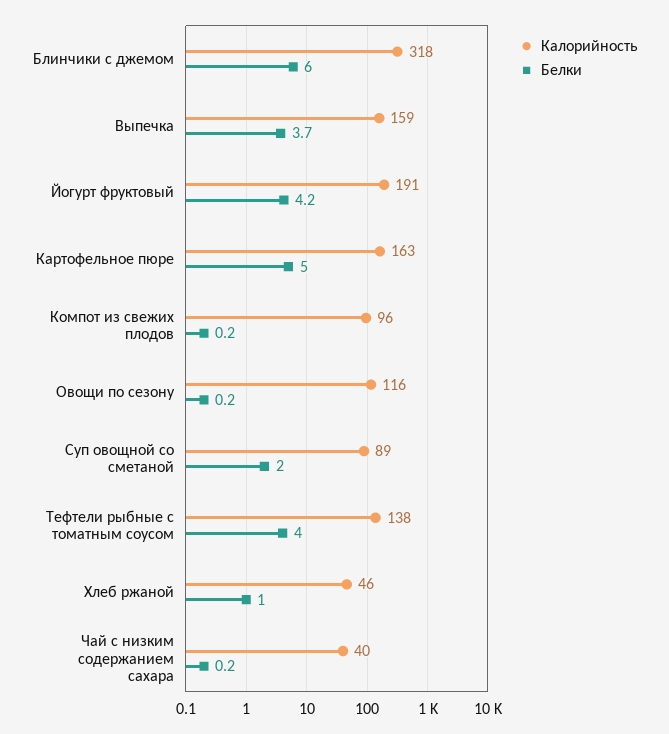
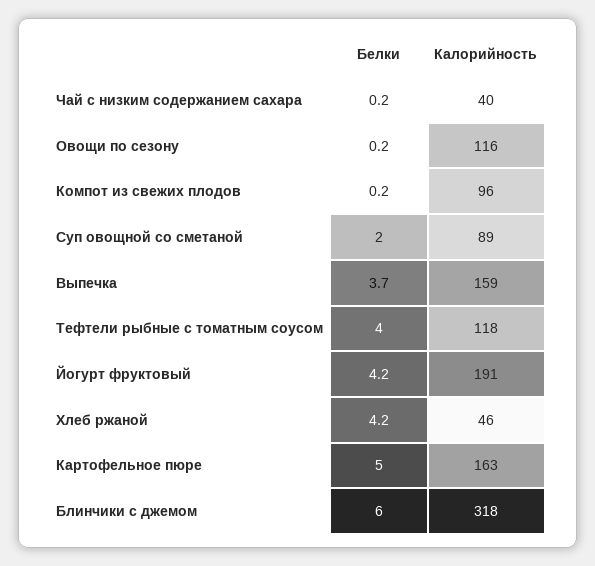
  {
    "Калорийность": {
      "Блинчики с джемом": 318,
      "Выпечка": 159,
      "Йогурт фруктовый": 191,
      "Картофельное пюре": 163,
      "Компот из свежих плодов": 96,
      "Овощи по сезону": 116,
      "Суп овощной со сметаной": 89,
-     "Тефтели рыбные с томатным соусом": 138,
+     "Тефтели рыбные с томатным соусом": 118,
      "Хлеб ржаной": 46,
      "Чай с низким содержанием сахара": 40
    },
    "Белки": {
      "Блинчики с джемом": 6,
      "Выпечка": 3.7,
      "Йогурт фруктовый": 4.2,
      "Картофельное пюре": 5,
      "Компот из свежих плодов": 0.2,
      "Овощи по сезону": 0.2,
      "Суп овощной со сметаной": 2,
      "Тефтели рыбные с томатным соусом": 4,
-     "Хлеб ржаной": 1,
+     "Хлеб ржаной": 4.2,
      "Чай с низким содержанием сахара": 0.2
    }
  }

